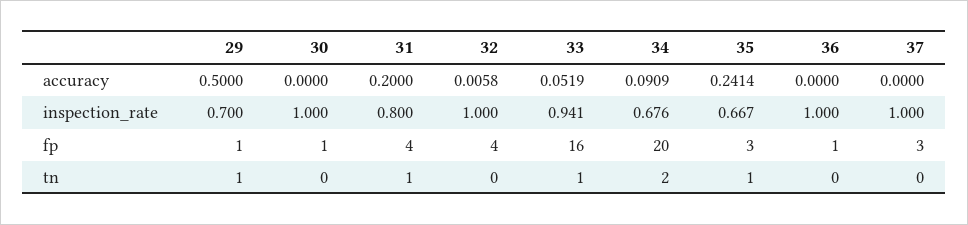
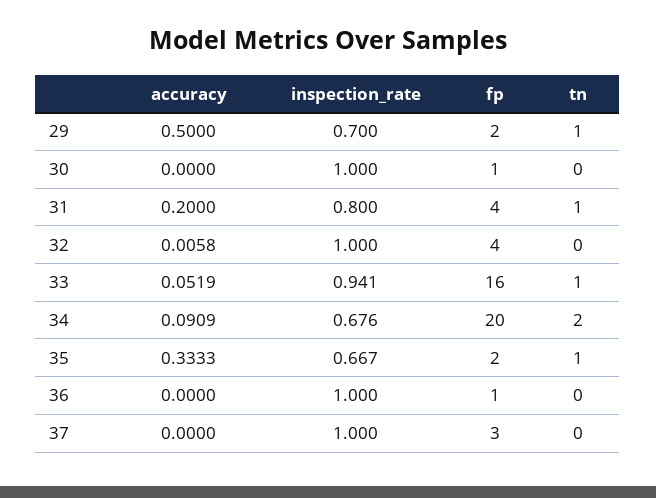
  {
    "29": {
      "accuracy": 0.5,
      "inspection_rate": 0.7,
-     "fp": 1,
+     "fp": 2,
      "tn": 1
    },
    "30": {
      "accuracy": 0,
      "inspection_rate": 1,
      "fp": 1,
      "tn": 0
    },
    "31": {
      "accuracy": 0.2,
      "inspection_rate": 0.8,
      "fp": 4,
      "tn": 1
    },
    "32": {
      "accuracy": 0.0058,
      "inspection_rate": 1,
      "fp": 4,
      "tn": 0
    },
    "33": {
      "accuracy": 0.0519,
      "inspection_rate": 0.941,
      "fp": 16,
      "tn": 1
    },
    "34": {
      "accuracy": 0.0909,
      "inspection_rate": 0.676,
      "fp": 20,
      "tn": 2
    },
    "35": {
-     "accuracy": 0.2414,
+     "accuracy": 0.3333,
      "inspection_rate": 0.667,
-     "fp": 3,
+     "fp": 2,
      "tn": 1
    },
    "36": {
      "accuracy": 0,
      "inspection_rate": 1,
      "fp": 1,
      "tn": 0
    },
    "37": {
      "accuracy": 0,
      "inspection_rate": 1,
      "fp": 3,
      "tn": 0
    }
  }

